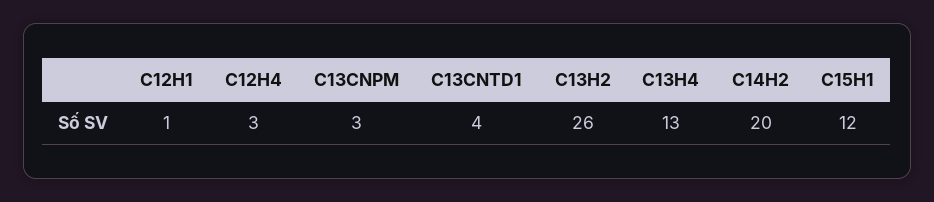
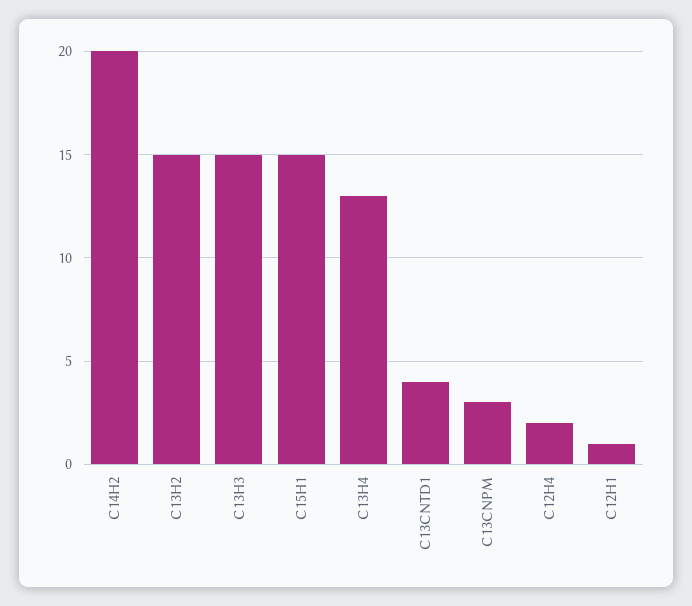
  {
    "C12H1": 1,
-   "C12H4": 3,
+   "C12H4": 2,
    "C13CNPM": 3,
    "C13CNTD1": 4,
-   "C13H2": 26,
+   "C13H2": 15,
    "C13H4": 13,
    "C14H2": 20,
-   "C15H1": 12
+   "C15H1": 15,
+   "C13H3": 15
  }

